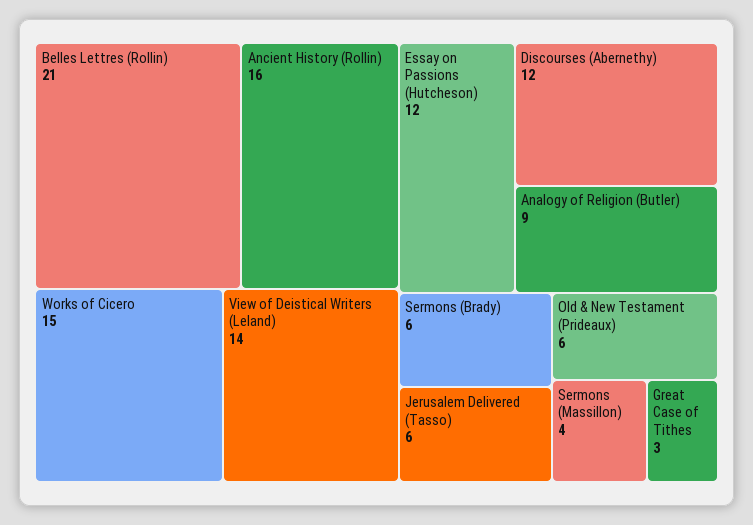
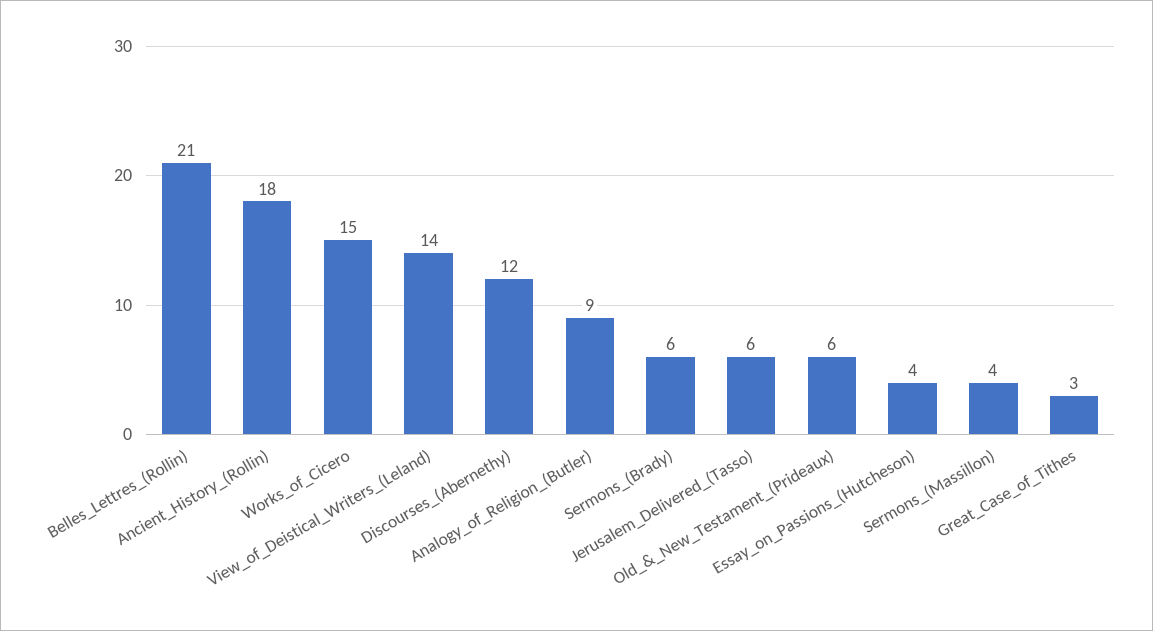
  {
    "Belles Lettres (Rollin)": 21,
-   "Ancient History (Rollin)": 16,
+   "Ancient History (Rollin)": 18,
    "Works of Cicero": 15,
    "View of Deistical Writers (Leland)": 14,
-   "Essay on Passions (Hutcheson)": 12,
+   "Essay on Passions (Hutcheson)": 4,
    "Discourses (Abernethy)": 12,
    "Analogy of Religion (Butler)": 9,
    "Sermons (Brady)": 6,
    "Jerusalem Delivered (Tasso)": 6,
    "Old & New Testament (Prideaux)": 6,
    "Sermons (Massillon)": 4,
    "Great Case of Tithes": 3
  }

